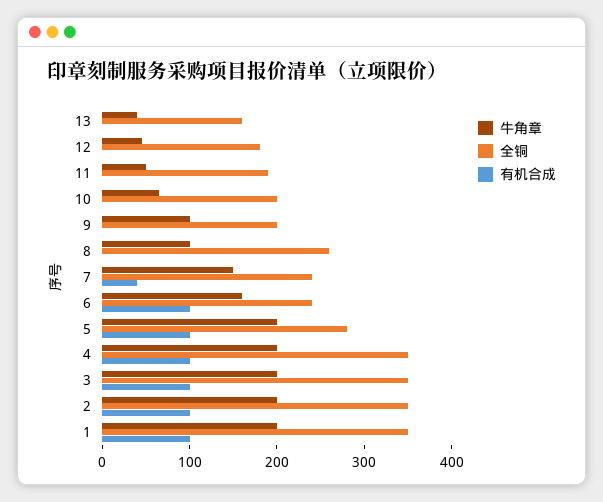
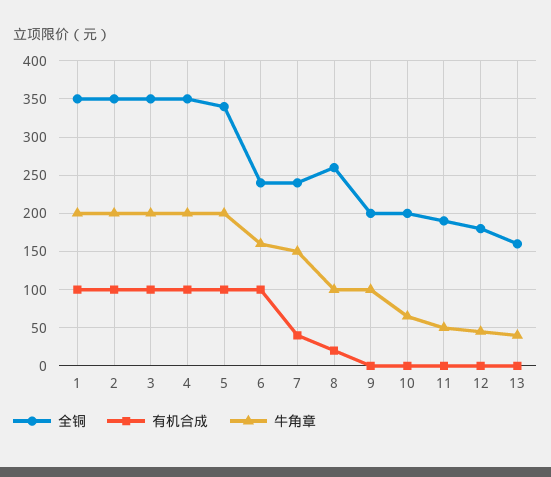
  {
    "牛角章": {
      "13": 40,
      "12": 50,
      "11": 50,
      "10": 70,
      "9": 100,
      "8": 100,
      "7": 150,
      "6": 160,
      "5": 200,
      "4": 200,
      "3": 200,
      "2": 200,
      "1": 200
    },
    "全铜": {
      "13": 160,
      "12": 180,
      "11": 190,
      "10": 200,
      "9": 200,
      "8": 260,
      "7": 240,
      "6": 240,
-     "5": 280,
+     "5": 340,
      "4": 350,
      "3": 350,
      "2": 350,
      "1": 350
    },
    "有机合成": {
      "13": 0,
      "12": 0,
      "11": 0,
      "10": 0,
      "9": 0,
-     "8": 0,
+     "8": 20,
      "7": 40,
      "6": 100,
      "5": 100,
      "4": 100,
      "3": 100,
      "2": 100,
      "1": 100
    }
  }

